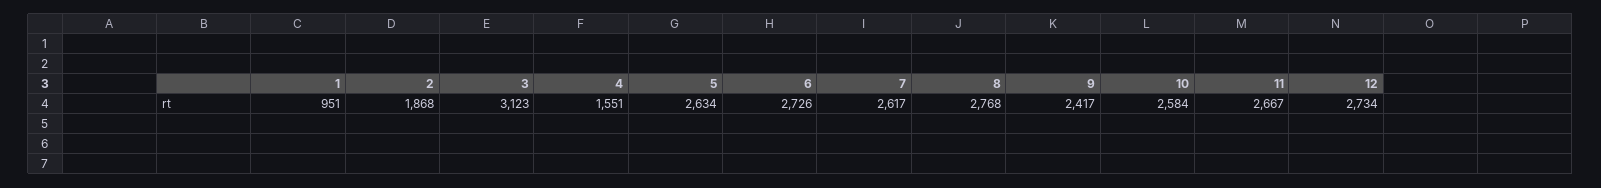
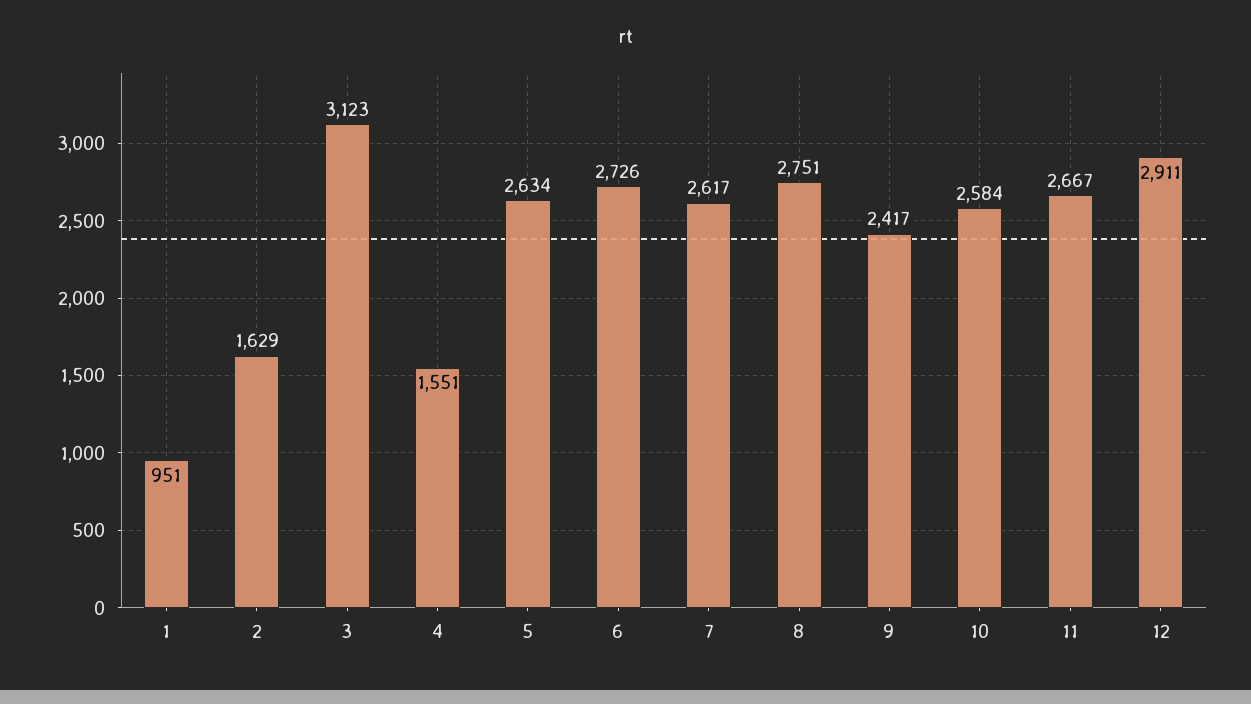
  {
    "1": 951,
-   "2": 1868,
+   "2": 1629,
    "3": 3123,
    "4": 1551,
    "5": 2634,
    "6": 2726,
    "7": 2617,
-   "8": 2768,
+   "8": 2751,
    "9": 2417,
    "10": 2584,
    "11": 2667,
-   "12": 2734
+   "12": 2911
  }

